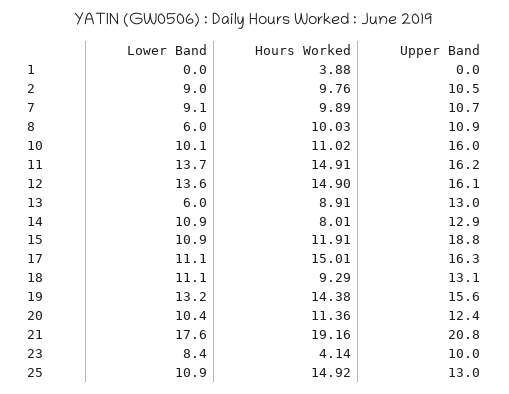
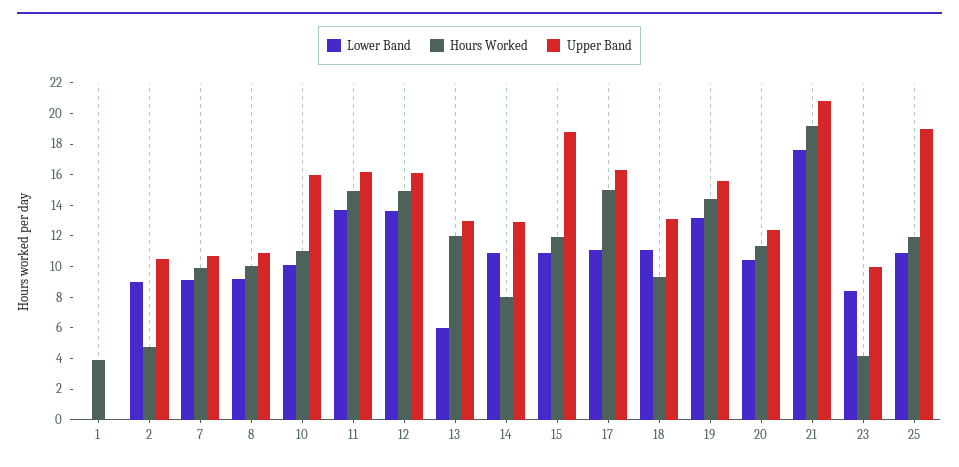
  {
    "Lower Band": {
      "1": 0,
      "2": 9,
      "7": 9.1,
-     "8": 6,
+     "8": 9,
      "10": 10.1,
      "11": 13.7,
      "12": 13.6,
      "13": 6,
      "14": 10.9,
      "15": 10.9,
      "17": 11.1,
      "18": 11.1,
      "19": 13.2,
      "20": 10.4,
      "21": 17.6,
      "23": 8.4,
      "25": 10.9
    },
    "Hours Worked": {
      "1": 3.88,
-     "2": 9.76,
+     "2": 5,
      "7": 9.89,
      "8": 10.03,
      "10": 11.02,
      "11": 14.91,
      "12": 14.9,
-     "13": 8.91,
+     "13": 12,
      "14": 8.01,
      "15": 11.91,
      "17": 15.01,
      "18": 9.29,
      "19": 14.38,
      "20": 11.36,
      "21": 19.16,
      "23": 4.14,
-     "25": 14.92
+     "25": 12
    },
    "Upper Band": {
      "1": 0,
      "2": 10.5,
      "7": 10.7,
      "8": 10.9,
      "10": 16,
      "11": 16.2,
      "12": 16.1,
      "13": 13,
      "14": 12.9,
      "15": 18.8,
      "17": 16.3,
      "18": 13.1,
      "19": 15.6,
      "20": 12.4,
      "21": 20.8,
      "23": 10,
-     "25": 13
+     "25": 19
    }
  }

